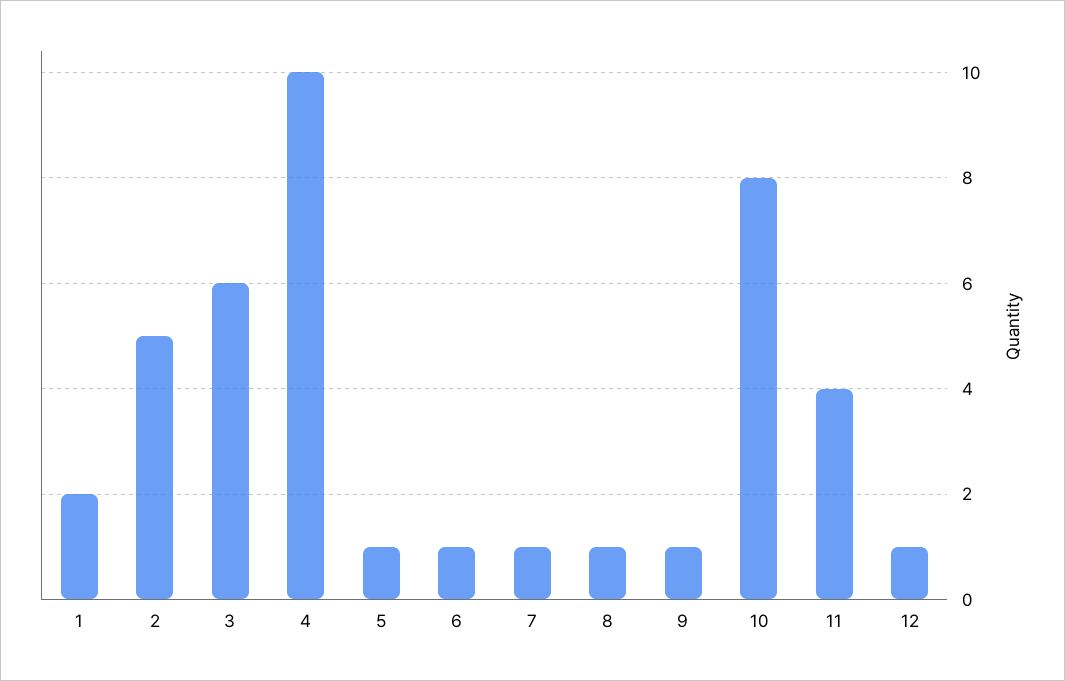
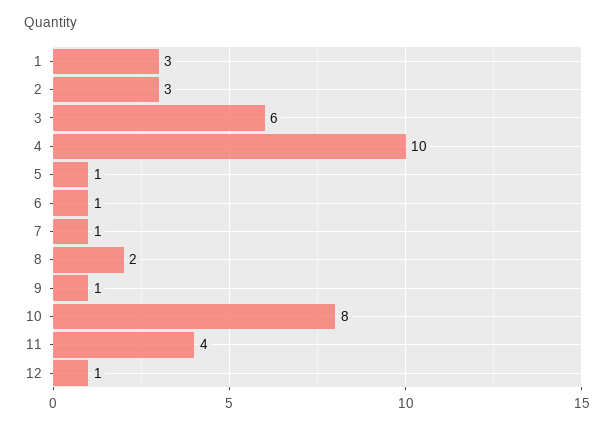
  {
-   "1": 2,
+   "1": 3,
-   "2": 5,
+   "2": 3,
    "3": 6,
    "4": 10,
    "5": 1,
    "6": 1,
    "7": 1,
-   "8": 1,
+   "8": 2,
    "9": 1,
    "10": 8,
    "11": 4,
    "12": 1
  }

